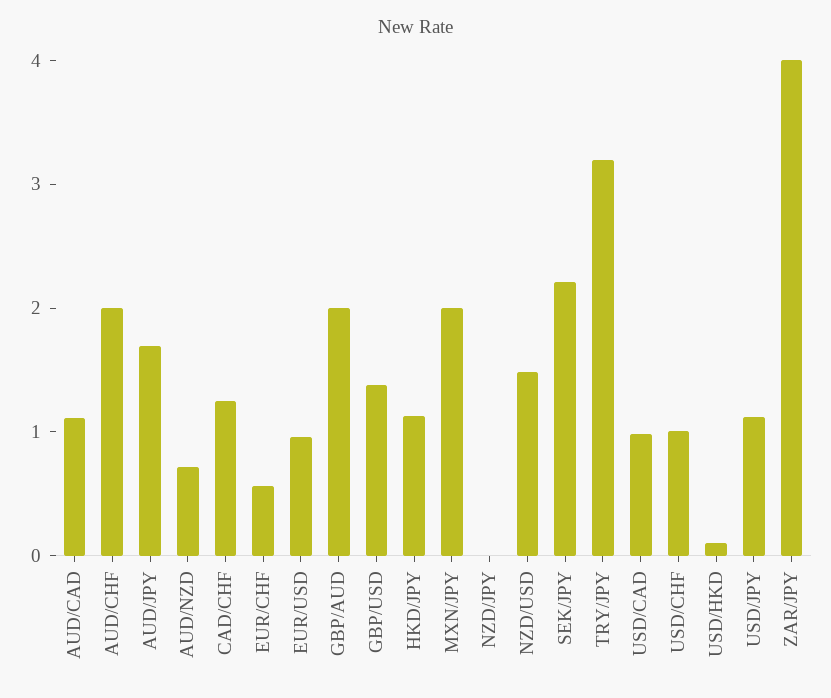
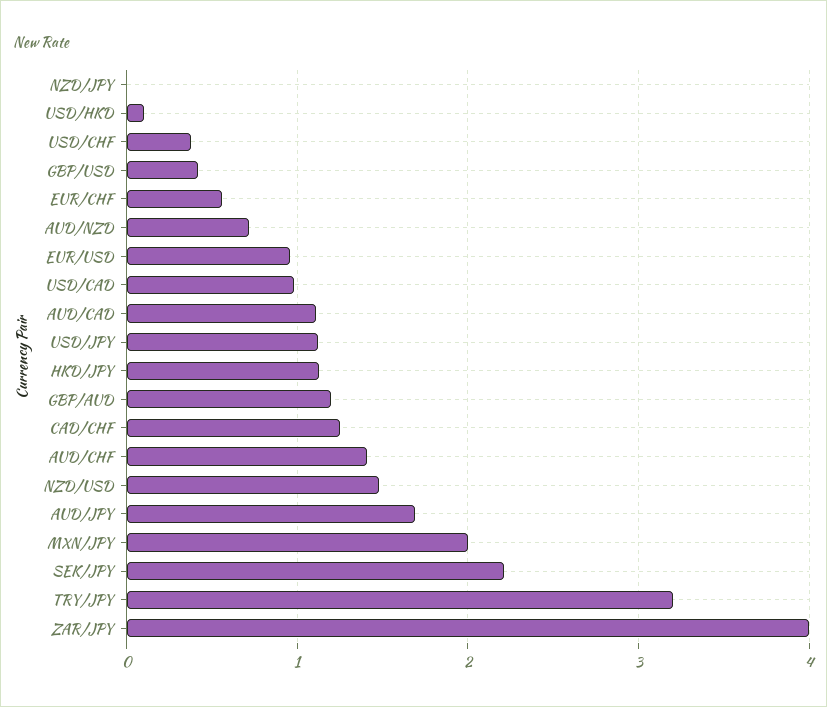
  {
    "AUD/CAD": 1.1,
-   "AUD/CHF": 2,
+   "AUD/CHF": 1.4,
    "AUD/JPY": 1.7,
    "AUD/NZD": 0.7,
    "CAD/CHF": 1.3,
    "EUR/CHF": 0.6,
    "EUR/USD": 1,
-   "GBP/AUD": 2,
+   "GBP/AUD": 1.2,
-   "GBP/USD": 1.4,
+   "GBP/USD": 0.4,
    "HKD/JPY": 1.1,
    "MXN/JPY": 2,
    "NZD/JPY": 0,
    "NZD/USD": 1.5,
    "SEK/JPY": 2.2,
    "TRY/JPY": 3.2,
    "USD/CAD": 1,
-   "USD/CHF": 1,
+   "USD/CHF": 0.4,
    "USD/HKD": 0.1,
    "USD/JPY": 1.1,
    "ZAR/JPY": 4
  }

